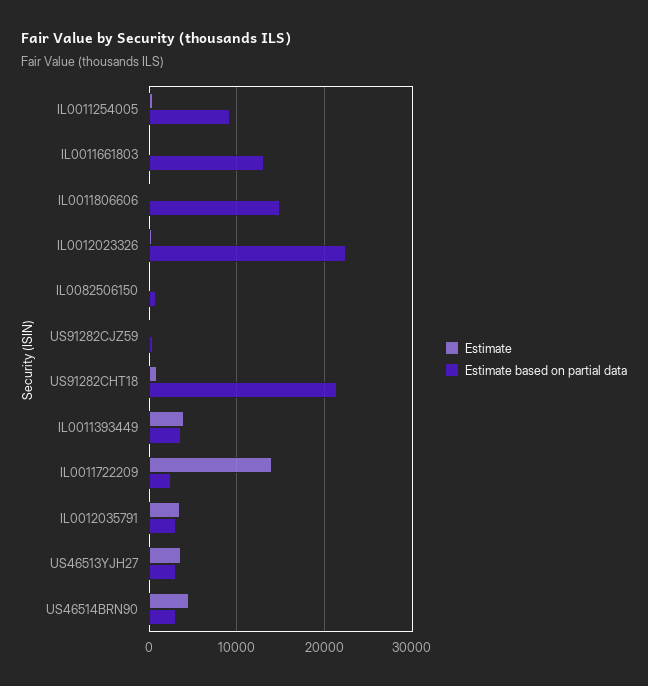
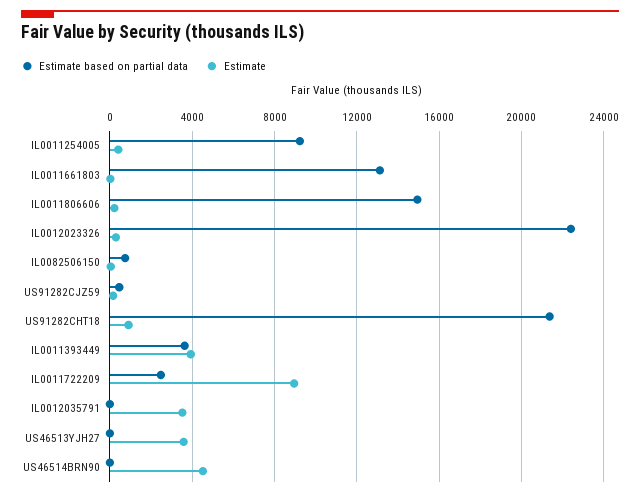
  {
    "Estimate": {
      "IL0011254005": 500,
      "IL0011661803": 0,
      "IL0011806606": 0,
      "IL0012023326": 500,
      "IL0082506150": 0,
      "US91282CJZ59": 0,
      "US91282CHT18": 1000,
      "IL0011393449": 4000,
-     "IL0011722209": 14000,
+     "IL0011722209": 9000,
      "IL0012035791": 3500,
      "US46513YJH27": 3500,
      "US46514BRN90": 4500
    },
    "Estimate based on partial data": {
      "IL0011254005": 9000,
      "IL0011661803": 13000,
      "IL0011806606": 15000,
      "IL0012023326": 22500,
      "IL0082506150": 500,
      "US91282CJZ59": 500,
      "US91282CHT18": 21500,
      "IL0011393449": 3500,
      "IL0011722209": 2500,
-     "IL0012035791": 3000,
+     "IL0012035791": 0,
-     "US46513YJH27": 3000,
+     "US46513YJH27": 0,
-     "US46514BRN90": 3000
+     "US46514BRN90": 0
    }
  }

